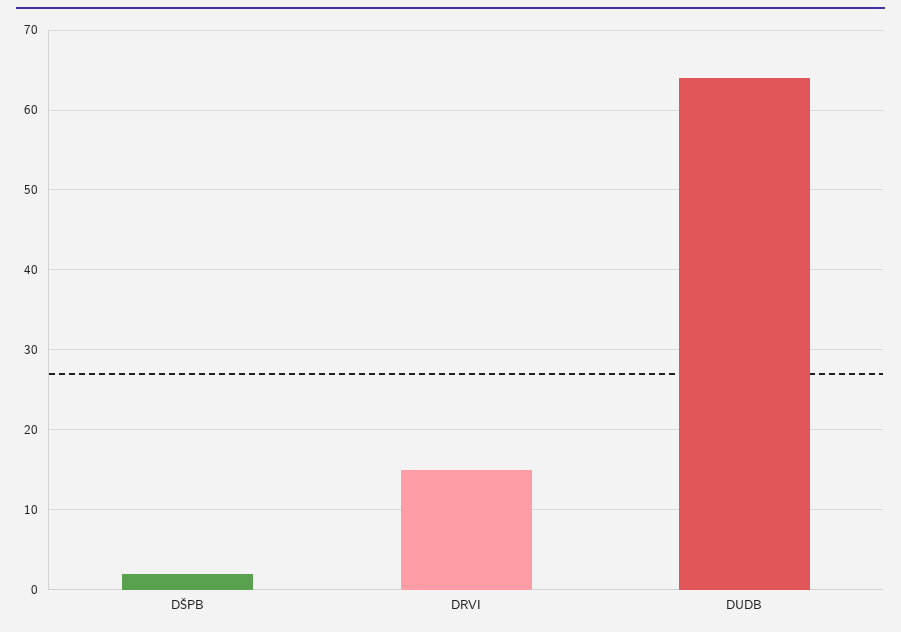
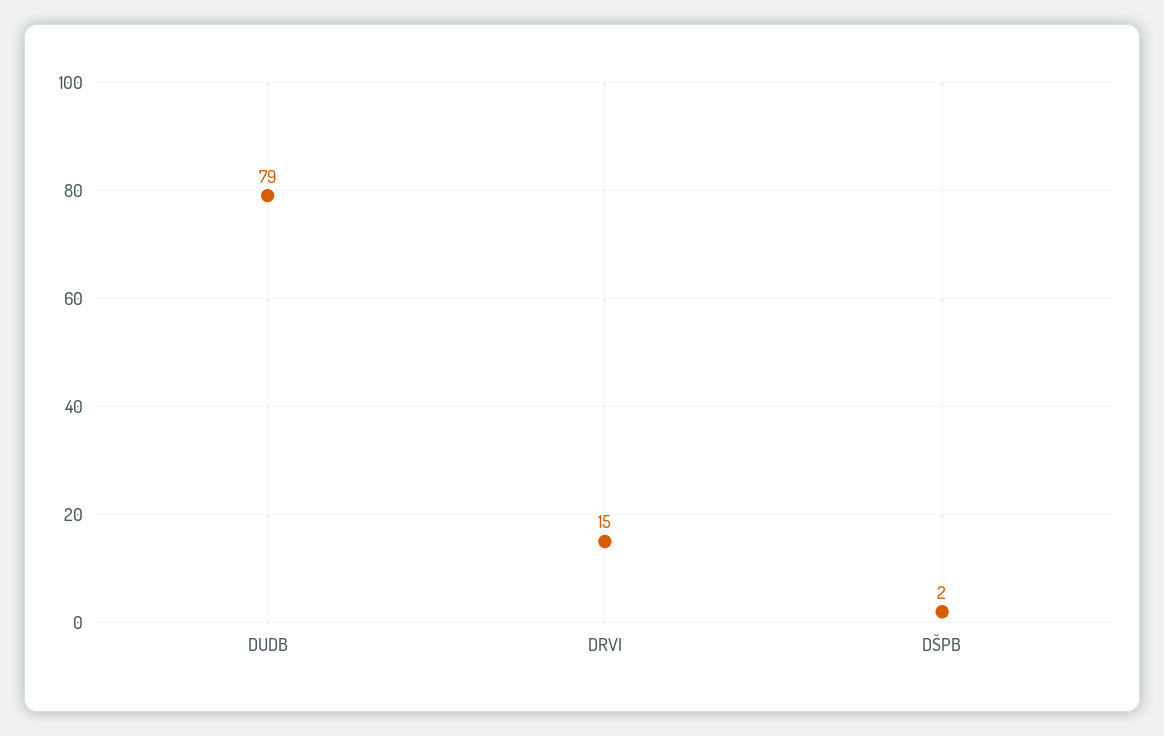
  {
    "DŠPB": 2,
    "DRVI": 15,
-   "DUDB": 64
+   "DUDB": 79
  }

